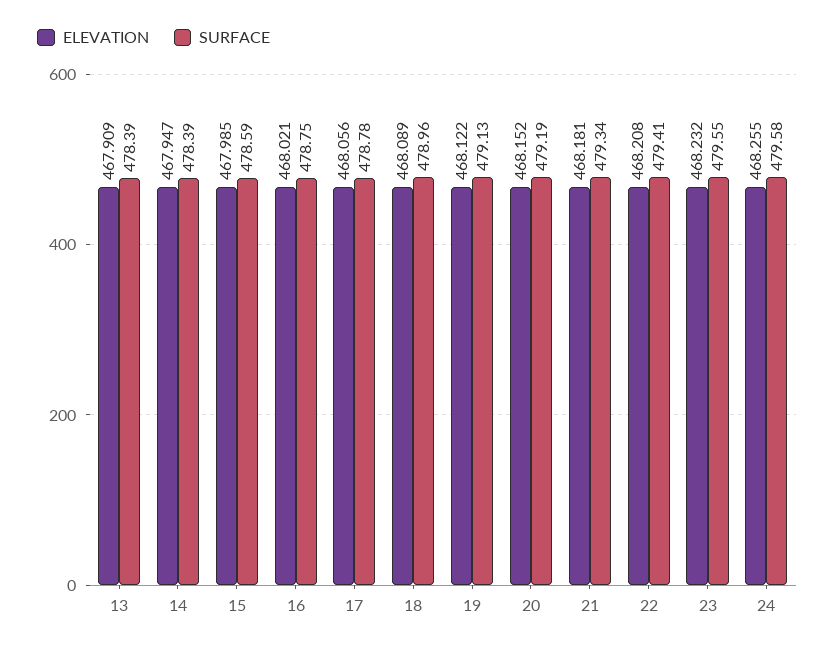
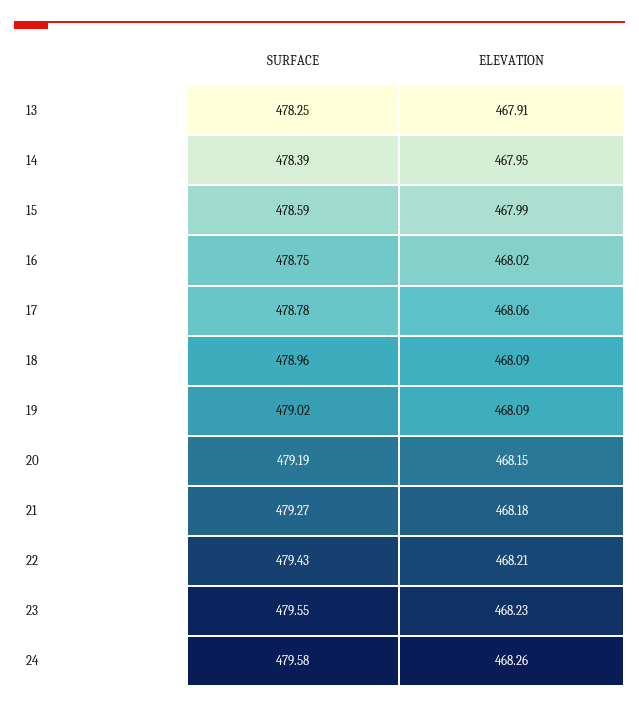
  {
    "ELEVATION": {
      "13": 467.909,
      "14": 467.947,
      "15": 467.985,
      "16": 468.021,
      "17": 468.056,
      "18": 468.089,
-     "19": 468.122,
+     "19": 468.09,
      "20": 468.152,
      "21": 468.181,
      "22": 468.208,
      "23": 468.232,
      "24": 468.255
    },
    "SURFACE": {
-     "13": 478.39,
+     "13": 478.25,
      "14": 478.39,
      "15": 478.59,
      "16": 478.75,
      "17": 478.78,
      "18": 478.96,
-     "19": 479.13,
+     "19": 479.02,
      "20": 479.19,
-     "21": 479.34,
+     "21": 479.27,
-     "22": 479.41,
+     "22": 479.43,
      "23": 479.55,
      "24": 479.58
    }
  }

